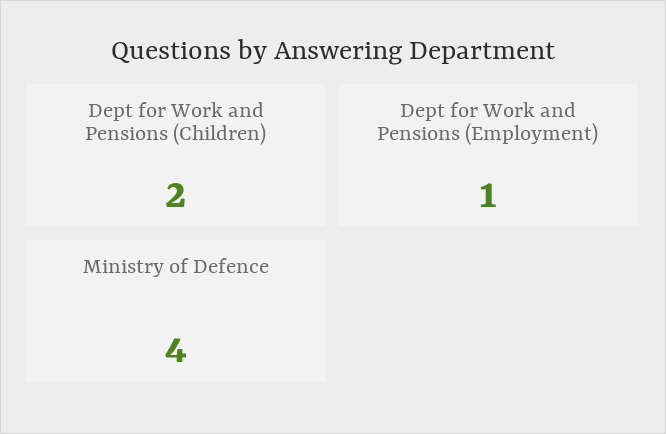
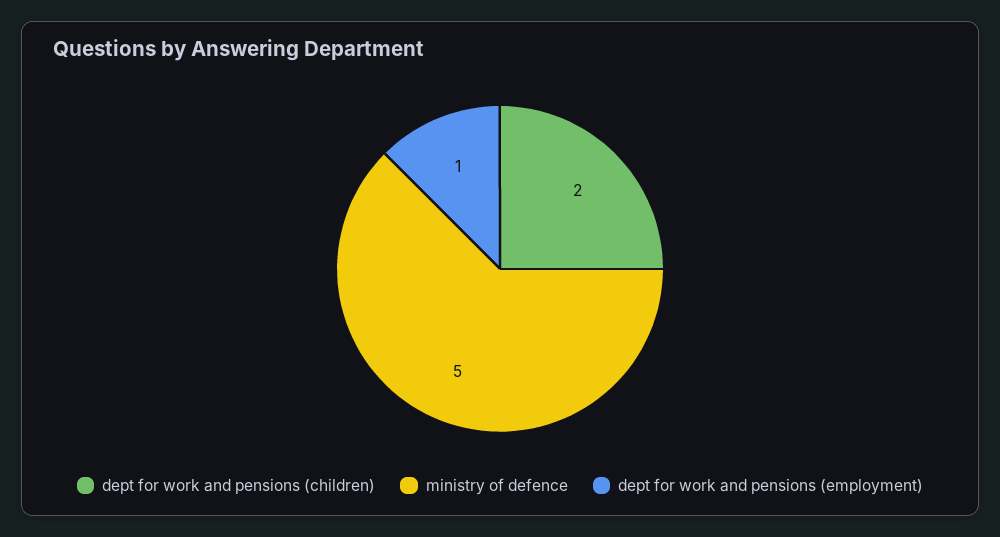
  {
    "Dept for Work and Pensions (Children)": 2,
    "Dept for Work and Pensions (Employment)": 1,
-   "Ministry of Defence": 4
+   "Ministry of Defence": 5
  }

